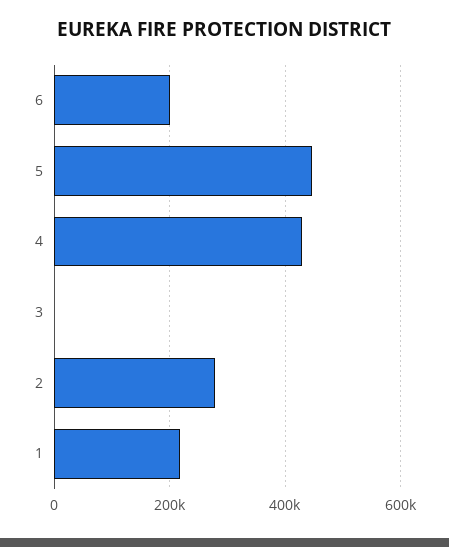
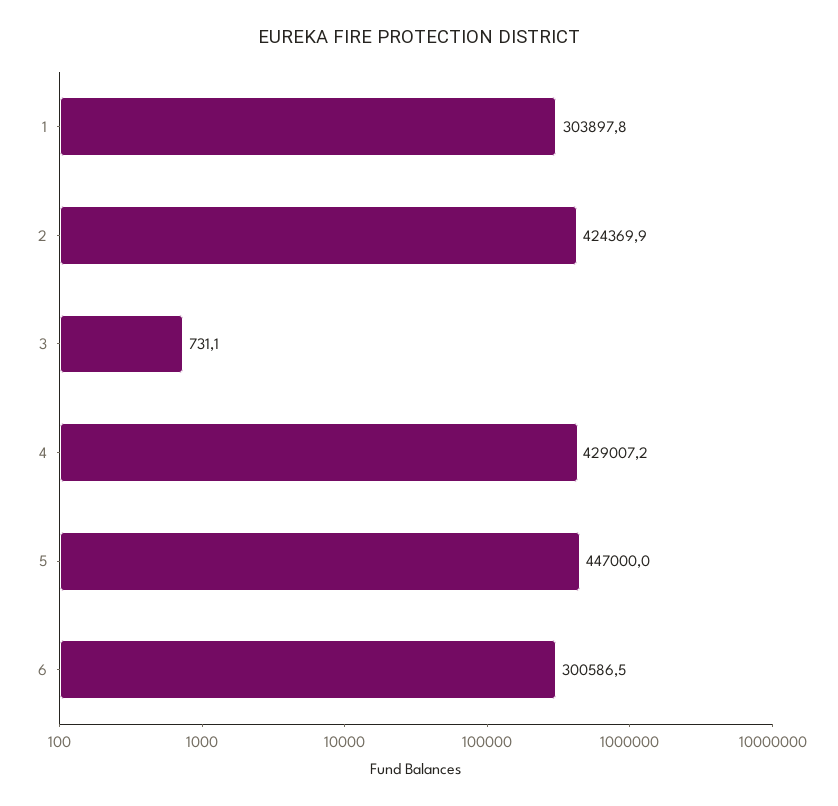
  {
-   "6": 200000,
+   "6": 300586.5,
    "5": 447000,
    "4": 429007.2,
    "3": 731.1,
-   "2": 280000,
+   "2": 424369.9,
-   "1": 220000
+   "1": 303897.8
  }

